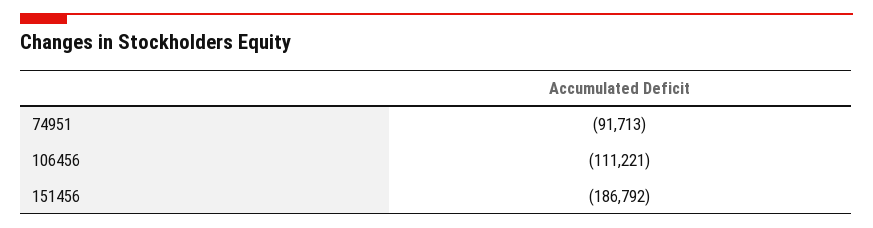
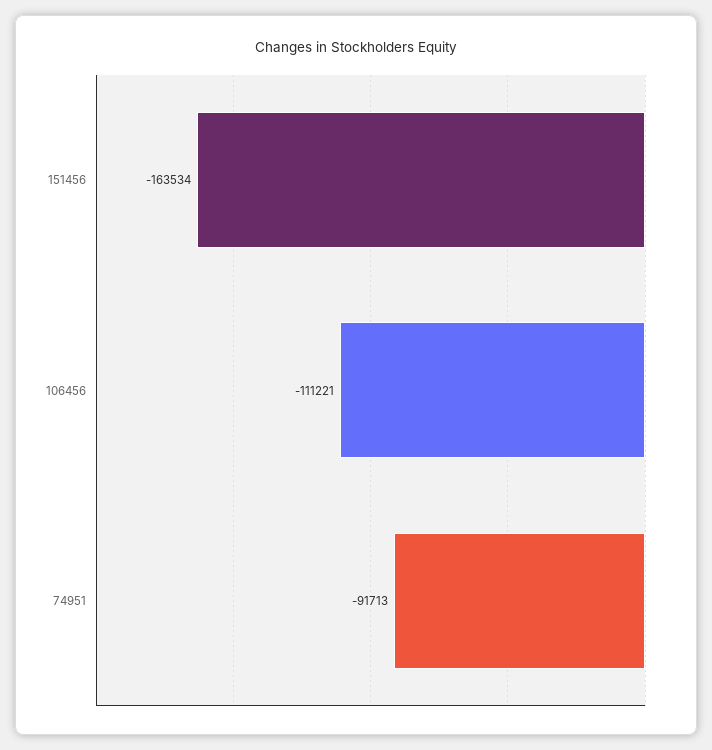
  {
    "74951": -91713,
    "106456": -111221,
-   "151456": -186792
+   "151456": -163534
  }

